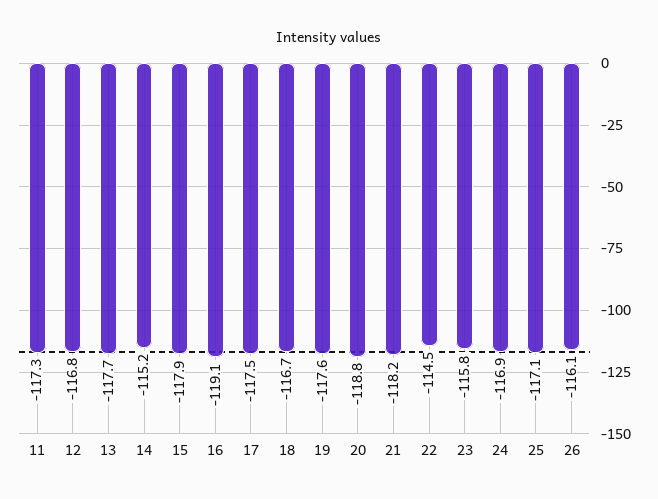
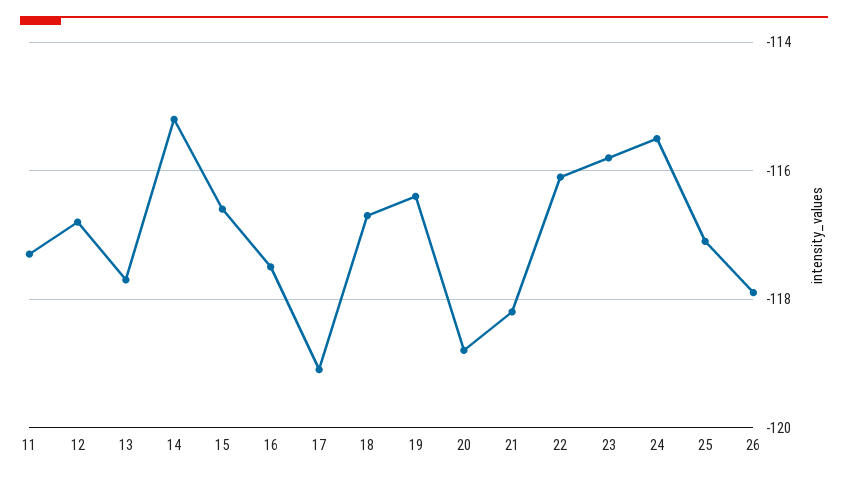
  {
    "11": -117.3,
    "12": -116.8,
    "13": -117.7,
    "14": -115.2,
-   "15": -117.9,
+   "15": -116.5,
-   "16": -119.1,
+   "16": -117.5,
-   "17": -117.5,
+   "17": -119,
    "18": -116.7,
-   "19": -117.6,
+   "19": -116.5,
    "20": -118.8,
    "21": -118.2,
-   "22": -114.5,
+   "22": -116,
    "23": -115.8,
-   "24": -116.9,
+   "24": -115.5,
    "25": -117.1,
-   "26": -116.1
+   "26": -118
  }

